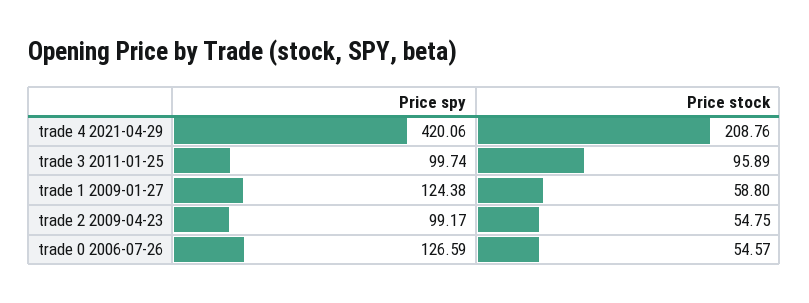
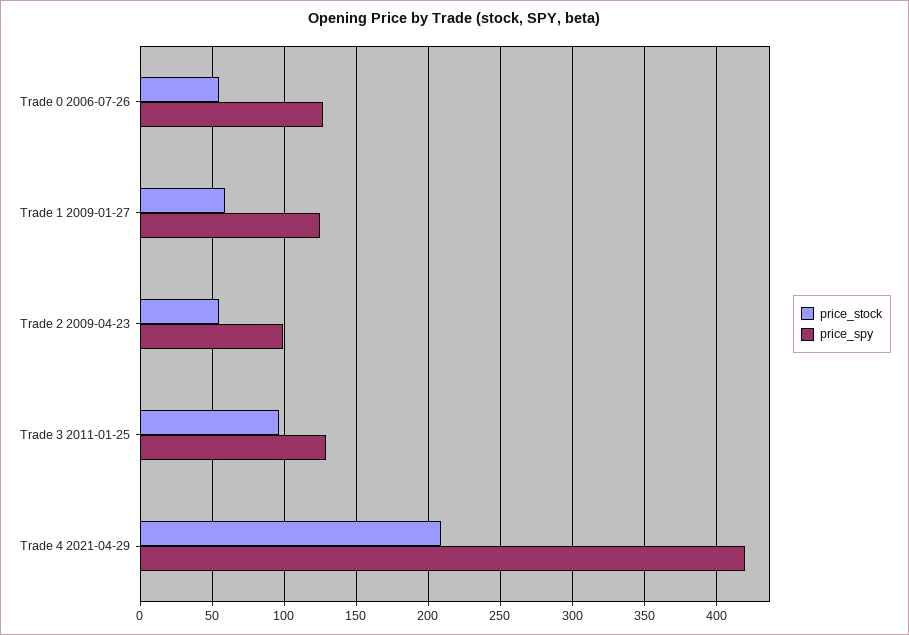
  {
    "Price spy": {
      "trade 4 2021-04-29": 420.06,
-     "trade 3 2011-01-25": 99.74,
+     "trade 3 2011-01-25": 130,
      "trade 1 2009-01-27": 124.38,
      "trade 2 2009-04-23": 99.17,
      "trade 0 2006-07-26": 126.59
    },
    "Price stock": {
      "trade 4 2021-04-29": 208.76,
      "trade 3 2011-01-25": 95.89,
      "trade 1 2009-01-27": 58.8,
      "trade 2 2009-04-23": 54.75,
      "trade 0 2006-07-26": 54.57
    }
  }

